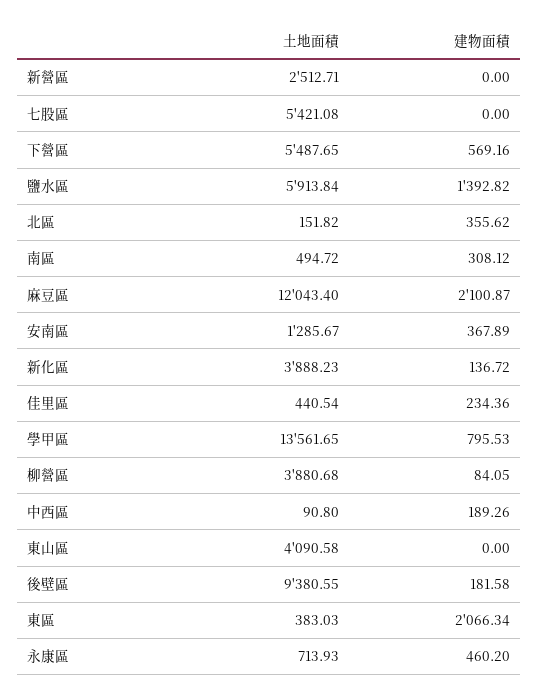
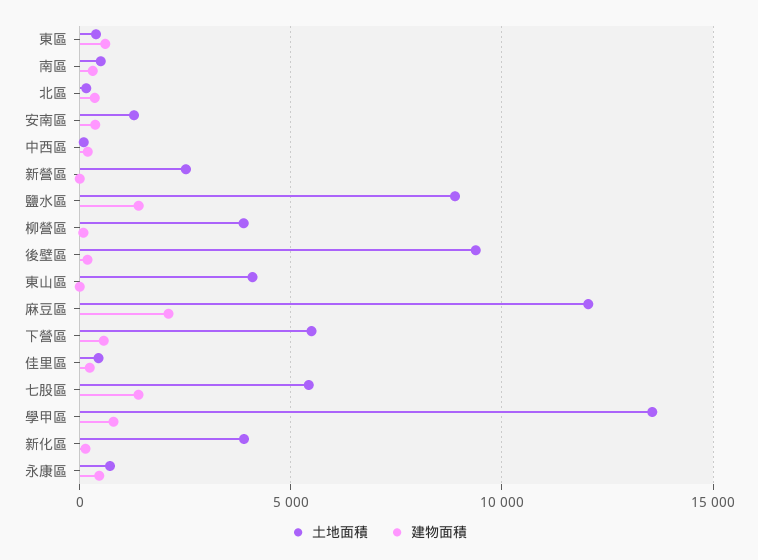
  {
    "土地面積": {
      "新營區": 2512.71,
      "七股區": 5421.08,
      "下營區": 5487.65,
-     "鹽水區": 5913.84,
+     "鹽水區": 9000,
      "北區": 151.82,
      "南區": 494.72,
      "麻豆區": 12043.4,
      "安南區": 1285.67,
      "新化區": 3888.23,
      "佳里區": 440.54,
      "學甲區": 13561.65,
      "柳營區": 3880.68,
      "中西區": 90.8,
      "東山區": 4090.58,
      "後壁區": 9380.55,
      "東區": 383.03,
      "永康區": 713.93
    },
    "建物面積": {
      "新營區": 0,
-     "七股區": 0,
+     "七股區": 1500,
      "下營區": 569.16,
      "鹽水區": 1392.82,
      "北區": 355.62,
      "南區": 308.12,
      "麻豆區": 2100.87,
      "安南區": 367.89,
      "新化區": 136.72,
      "佳里區": 234.36,
      "學甲區": 795.53,
      "柳營區": 84.05,
      "中西區": 189.26,
      "東山區": 0,
      "後壁區": 181.58,
-     "東區": 2066.34,
+     "東區": 500,
      "永康區": 460.2
    }
  }

